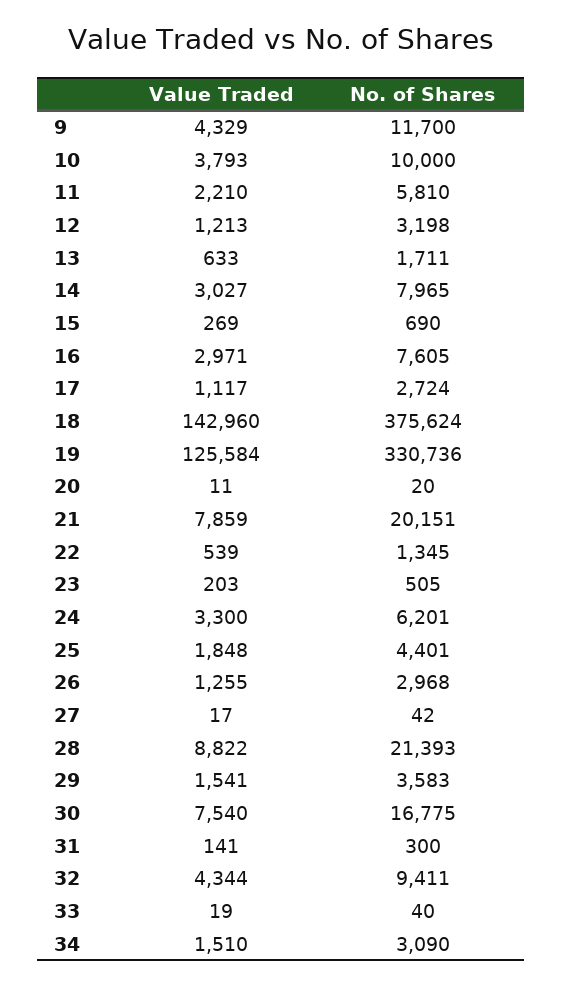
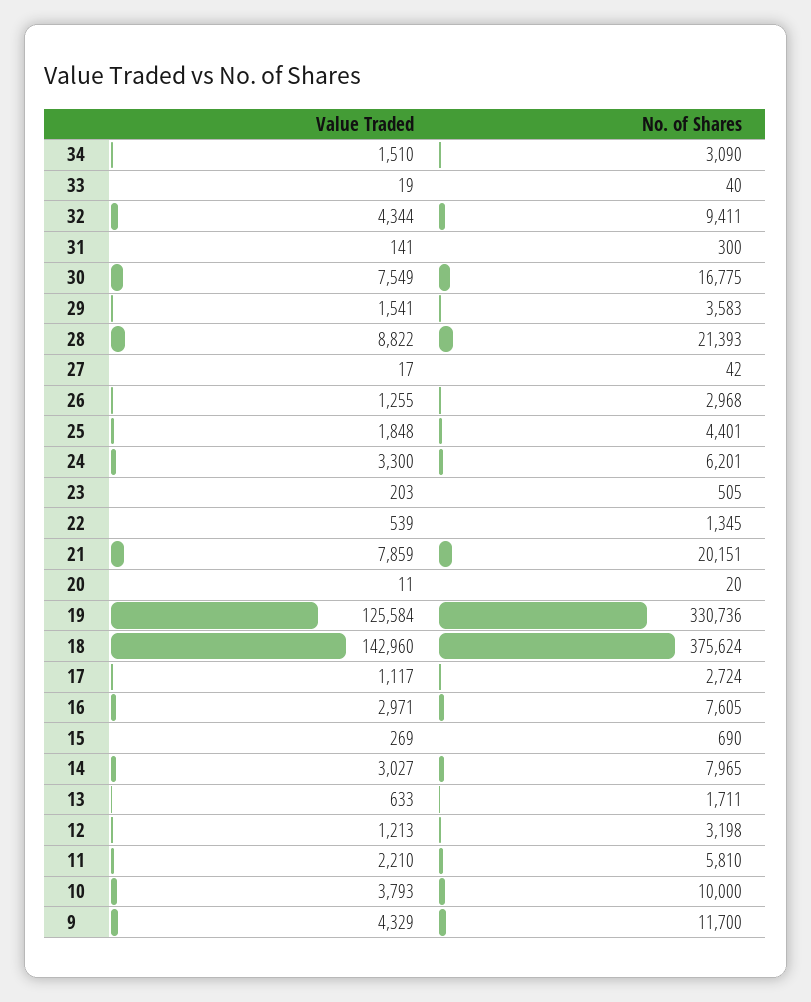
  {
    "Value Traded": {
      "9": 4329,
      "10": 3793,
      "11": 2210,
      "12": 1213,
      "13": 633,
      "14": 3027,
      "15": 269,
      "16": 2971,
      "17": 1117,
      "18": 142960,
      "19": 125584,
      "20": 11,
      "21": 7859,
      "22": 539,
      "23": 203,
      "24": 3300,
      "25": 1848,
      "26": 1255,
      "27": 17,
      "28": 8822,
      "29": 1541,
-     "30": 7540,
+     "30": 7549,
      "31": 141,
      "32": 4344,
      "33": 19,
      "34": 1510
    },
    "No. of Shares": {
      "9": 11700,
      "10": 10000,
      "11": 5810,
      "12": 3198,
      "13": 1711,
      "14": 7965,
      "15": 690,
      "16": 7605,
      "17": 2724,
      "18": 375624,
      "19": 330736,
      "20": 20,
      "21": 20151,
      "22": 1345,
      "23": 505,
      "24": 6201,
      "25": 4401,
      "26": 2968,
      "27": 42,
      "28": 21393,
      "29": 3583,
      "30": 16775,
      "31": 300,
      "32": 9411,
      "33": 40,
      "34": 3090
    }
  }

